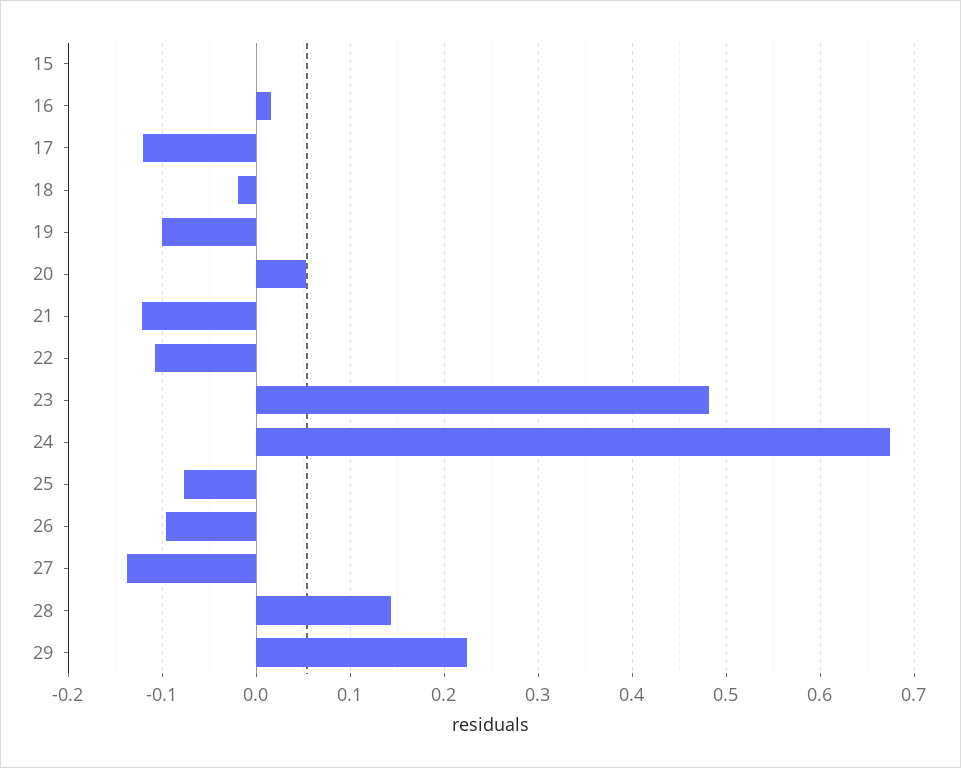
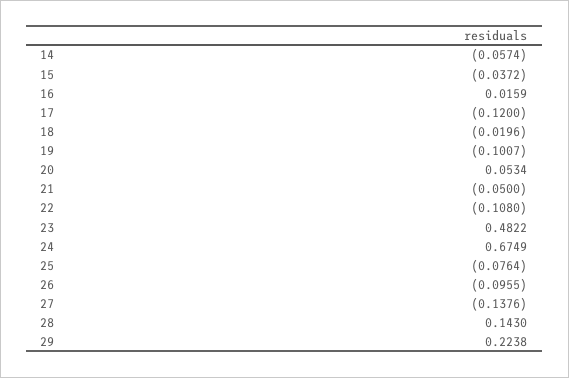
  {
-   "15": 0,
+   "15": -0.0372,
    "16": 0.0159,
    "17": -0.12,
    "18": -0.0196,
    "19": -0.1007,
    "20": 0.0534,
-   "21": -0.12,
+   "21": -0.05,
    "22": -0.108,
    "23": 0.4822,
    "24": 0.6749,
    "25": -0.0764,
    "26": -0.0955,
    "27": -0.1376,
    "28": 0.143,
-   "29": 0.2238
+   "29": 0.2238,
+   "14": -0.0574
  }

